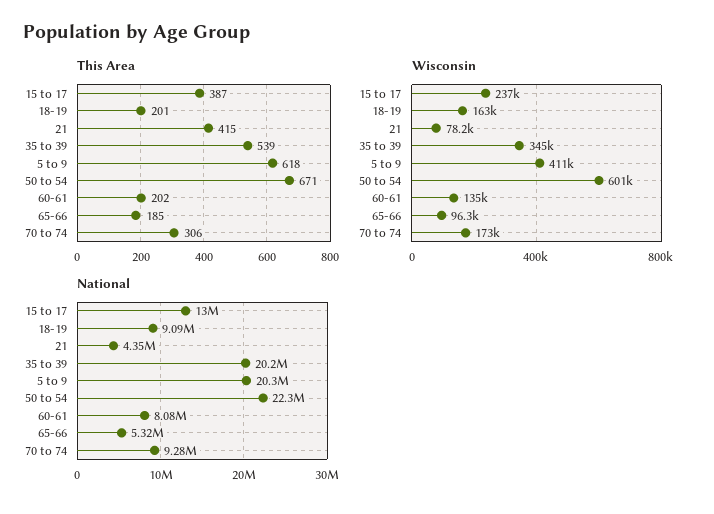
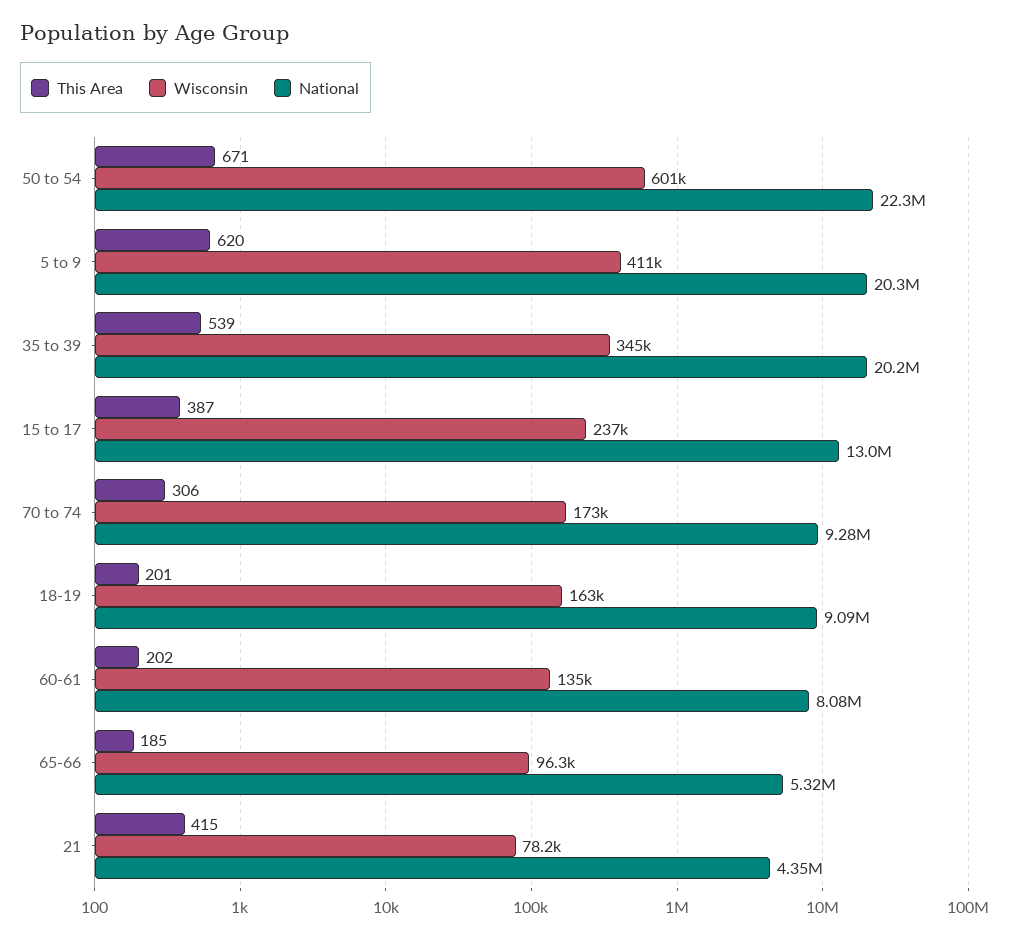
  {
    "This Area": {
      "15 to 17": 387,
      "18-19": 201,
      "21": 415,
      "35 to 39": 539,
-     "5 to 9": 618,
+     "5 to 9": 620,
      "50 to 54": 671,
      "60-61": 202,
      "65-66": 185,
      "70 to 74": 306
    },
    "Wisconsin": {
      "15 to 17": 237000,
      "18-19": 163000,
      "21": 78200,
      "35 to 39": 345000,
      "5 to 9": 411000,
      "50 to 54": 601000,
      "60-61": 135000,
      "65-66": 96300,
      "70 to 74": 173000
    },
    "National": {
      "15 to 17": 13000000,
      "18-19": 9090000,
      "21": 4350000,
      "35 to 39": 20200000,
      "5 to 9": 20300000,
      "50 to 54": 22300000,
      "60-61": 8080000,
      "65-66": 5320000,
      "70 to 74": 9280000
    }
  }

